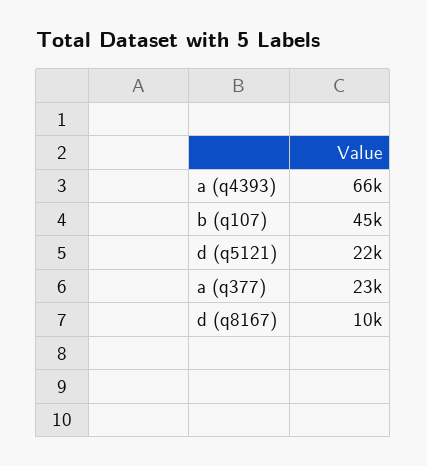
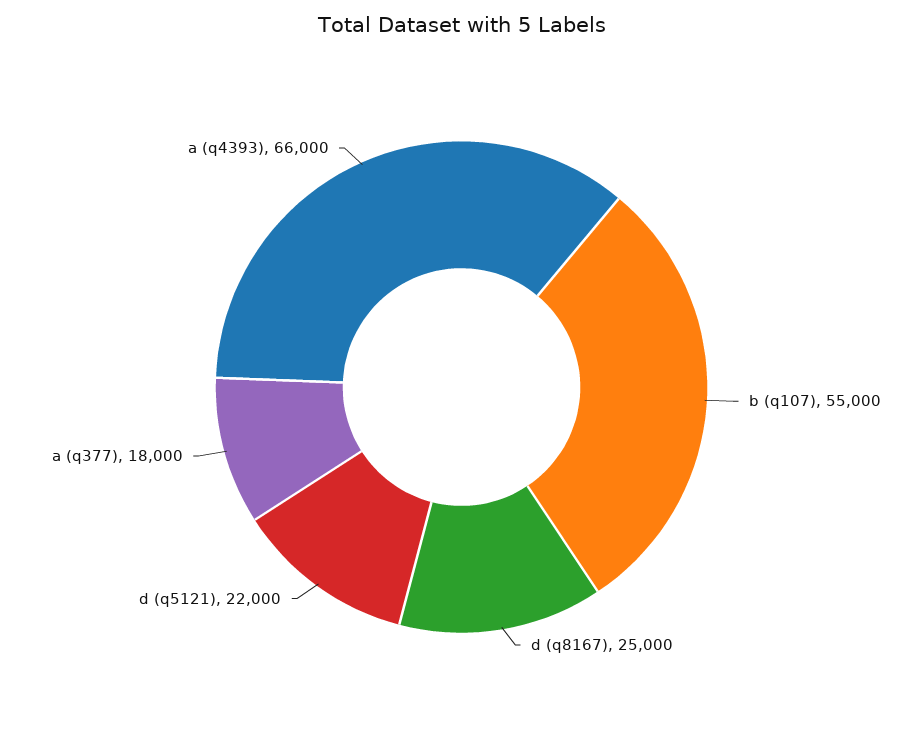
  {
    "a (q4393)": 66000,
-   "b (q107)": 45000,
+   "b (q107)": 55000,
    "d (q5121)": 22000,
-   "a (q377)": 23000,
+   "a (q377)": 18000,
-   "d (q8167)": 10000
+   "d (q8167)": 25000
  }

